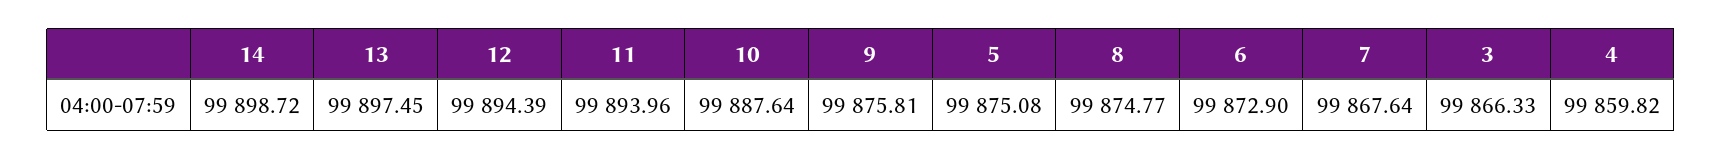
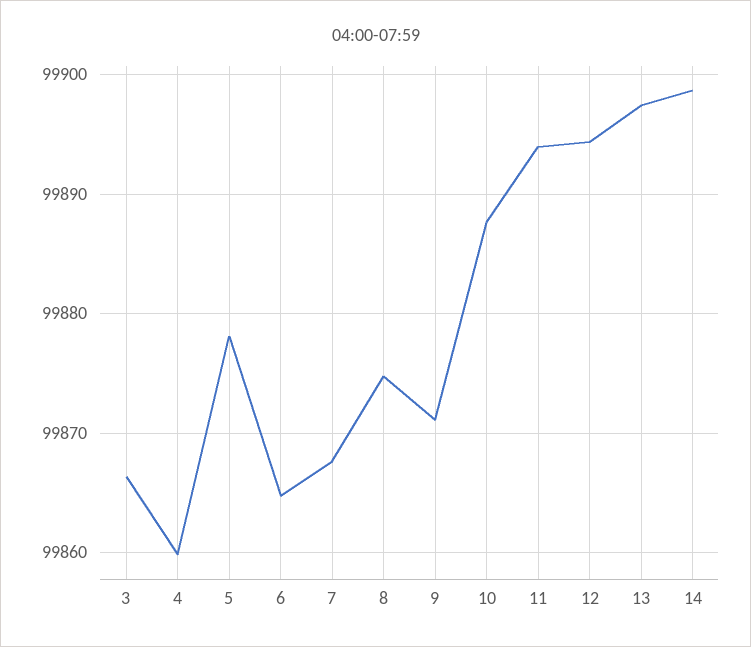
  {
    "14": 99898.72,
    "13": 99897.45,
    "12": 99894.39,
    "11": 99893.96,
    "10": 99887.64,
-   "9": 99875.81,
+   "9": 99871,
-   "5": 99875.08,
+   "5": 99878,
    "8": 99874.77,
-   "6": 99872.9,
+   "6": 99865,
    "7": 99867.64,
    "3": 99866.33,
    "4": 99859.82
  }

